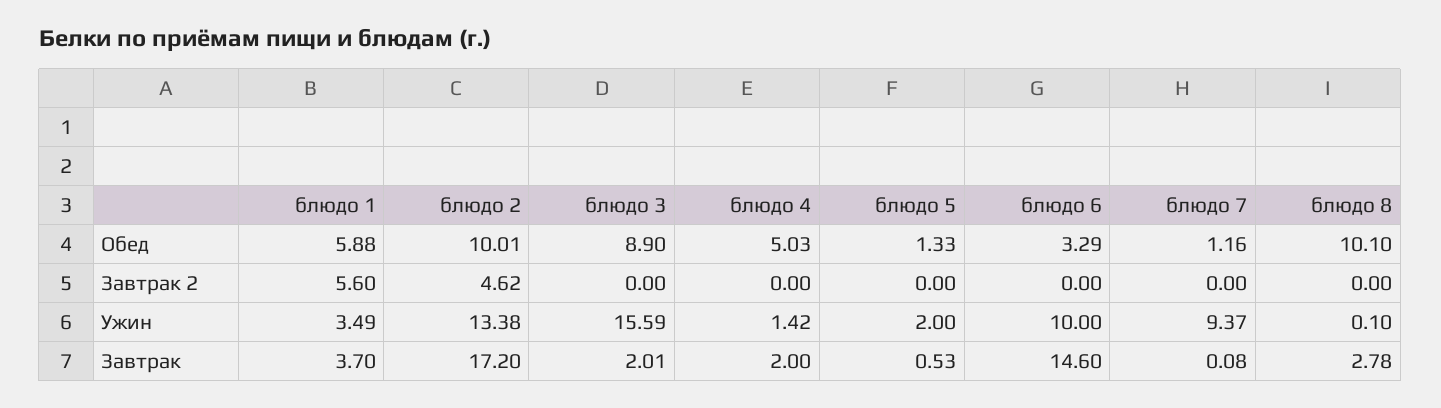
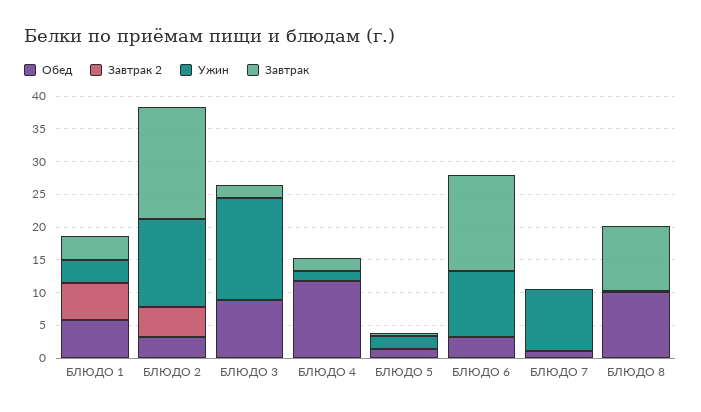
  {
    "Обед": {
      "блюдо 1": 5.88,
-     "блюдо 2": 10.01,
+     "блюдо 2": 2.5,
      "блюдо 3": 8.9,
-     "блюдо 4": 5.03,
+     "блюдо 4": 12.5,
      "блюдо 5": 1.33,
      "блюдо 6": 3.29,
      "блюдо 7": 1.16,
      "блюдо 8": 10.1
    },
    "Завтрак 2": {
      "блюдо 1": 5.6,
      "блюдо 2": 4.62,
      "блюдо 3": 0,
      "блюдо 4": 0,
      "блюдо 5": 0,
      "блюдо 6": 0,
      "блюдо 7": 0,
      "блюдо 8": 0
    },
    "Ужин": {
      "блюдо 1": 3.49,
      "блюдо 2": 13.38,
      "блюдо 3": 15.59,
      "блюдо 4": 1.42,
      "блюдо 5": 2,
      "блюдо 6": 10,
      "блюдо 7": 9.37,
      "блюдо 8": 0.1
    },
    "Завтрак": {
      "блюдо 1": 3.7,
      "блюдо 2": 17.2,
      "блюдо 3": 2.01,
      "блюдо 4": 2,
      "блюдо 5": 0.53,
      "блюдо 6": 14.6,
      "блюдо 7": 0.08,
-     "блюдо 8": 2.78
+     "блюдо 8": 10
    }
  }

